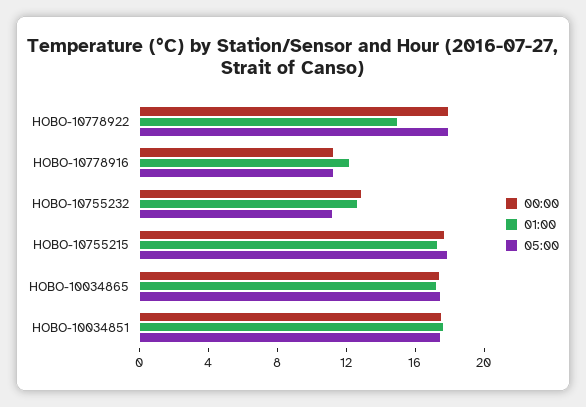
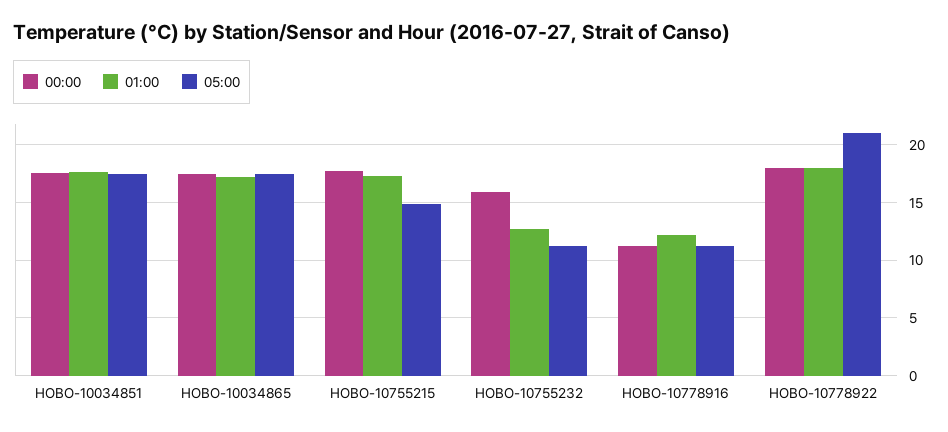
  {
    "00:00": {
      "HOBO-10778922": 18,
      "HOBO-10778916": 11,
-     "HOBO-10755232": 13,
+     "HOBO-10755232": 16,
      "HOBO-10755215": 18,
      "HOBO-10034865": 17,
      "HOBO-10034851": 18
    },
    "01:00": {
-     "HOBO-10778922": 15,
+     "HOBO-10778922": 18,
      "HOBO-10778916": 12,
      "HOBO-10755232": 13,
      "HOBO-10755215": 17,
      "HOBO-10034865": 17,
      "HOBO-10034851": 18
    },
    "05:00": {
-     "HOBO-10778922": 18,
+     "HOBO-10778922": 21,
      "HOBO-10778916": 11,
      "HOBO-10755232": 11,
-     "HOBO-10755215": 18,
+     "HOBO-10755215": 15,
      "HOBO-10034865": 17,
      "HOBO-10034851": 17
    }
  }

